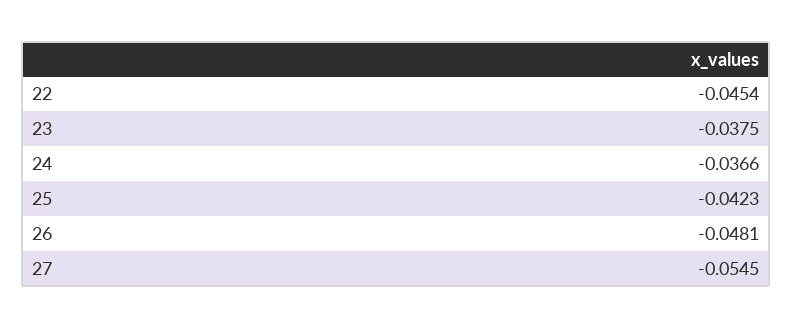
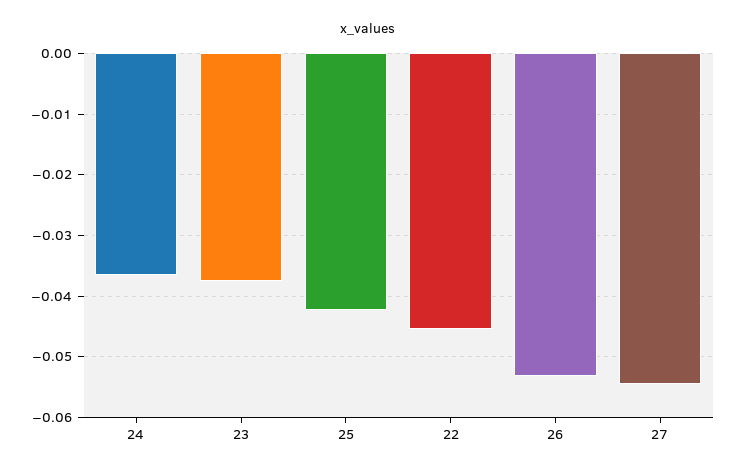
  {
    "22": -0.0454,
    "23": -0.0375,
    "24": -0.0366,
    "25": -0.0423,
-   "26": -0.0481,
+   "26": -0.053,
    "27": -0.0545
  }

